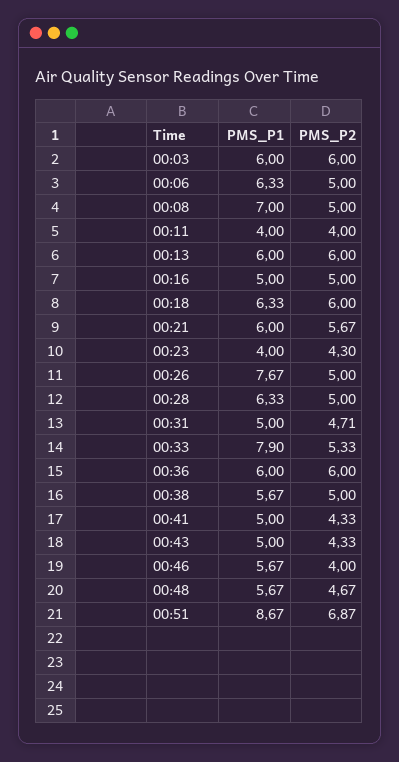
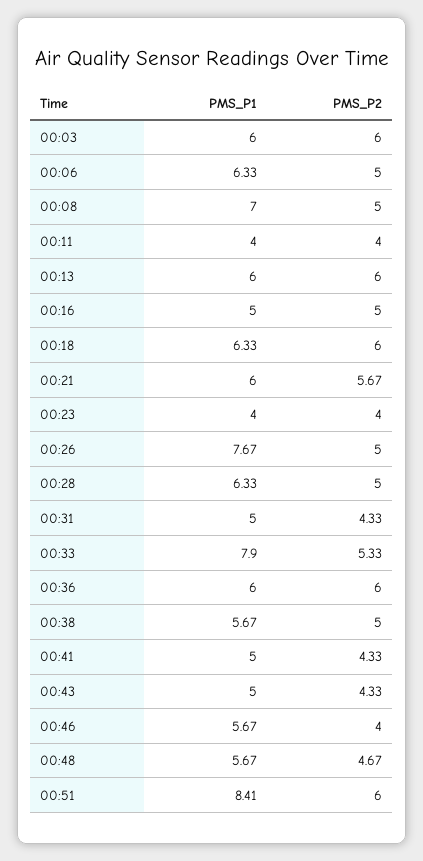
  {
    "PMS_P1": {
      "00:03": 6,
      "00:06": 6.33,
      "00:08": 7,
      "00:11": 4,
      "00:13": 6,
      "00:16": 5,
      "00:18": 6.33,
      "00:21": 6,
      "00:23": 4,
      "00:26": 7.67,
      "00:28": 6.33,
      "00:31": 5,
      "00:33": 7.9,
      "00:36": 6,
      "00:38": 5.67,
      "00:41": 5,
      "00:43": 5,
      "00:46": 5.67,
      "00:48": 5.67,
-     "00:51": 8.67
+     "00:51": 8.41
    },
    "PMS_P2": {
      "00:03": 6,
      "00:06": 5,
      "00:08": 5,
      "00:11": 4,
      "00:13": 6,
      "00:16": 5,
      "00:18": 6,
      "00:21": 5.67,
-     "00:23": 4.3,
+     "00:23": 4,
      "00:26": 5,
      "00:28": 5,
-     "00:31": 4.71,
+     "00:31": 4.33,
      "00:33": 5.33,
      "00:36": 6,
      "00:38": 5,
      "00:41": 4.33,
      "00:43": 4.33,
      "00:46": 4,
      "00:48": 4.67,
-     "00:51": 6.87
+     "00:51": 6
    }
  }

